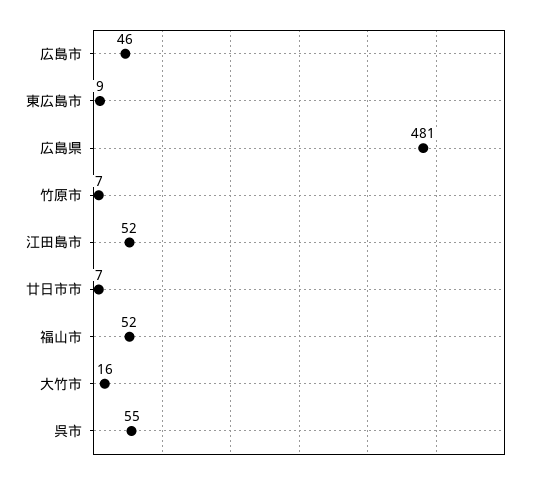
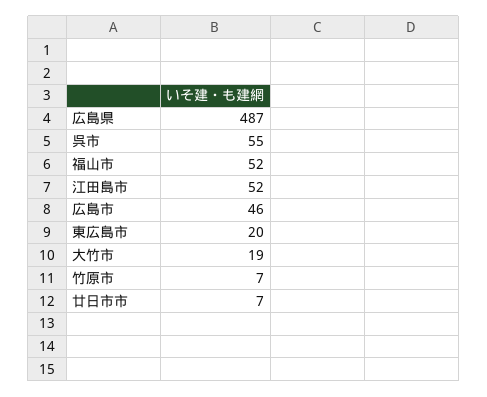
  {
    "広島市": 46,
-   "東広島市": 9,
+   "東広島市": 20,
-   "広島県": 481,
+   "広島県": 487,
    "竹原市": 7,
    "江田島市": 52,
    "廿日市市": 7,
    "福山市": 52,
-   "大竹市": 16,
+   "大竹市": 19,
    "呉市": 55
  }

